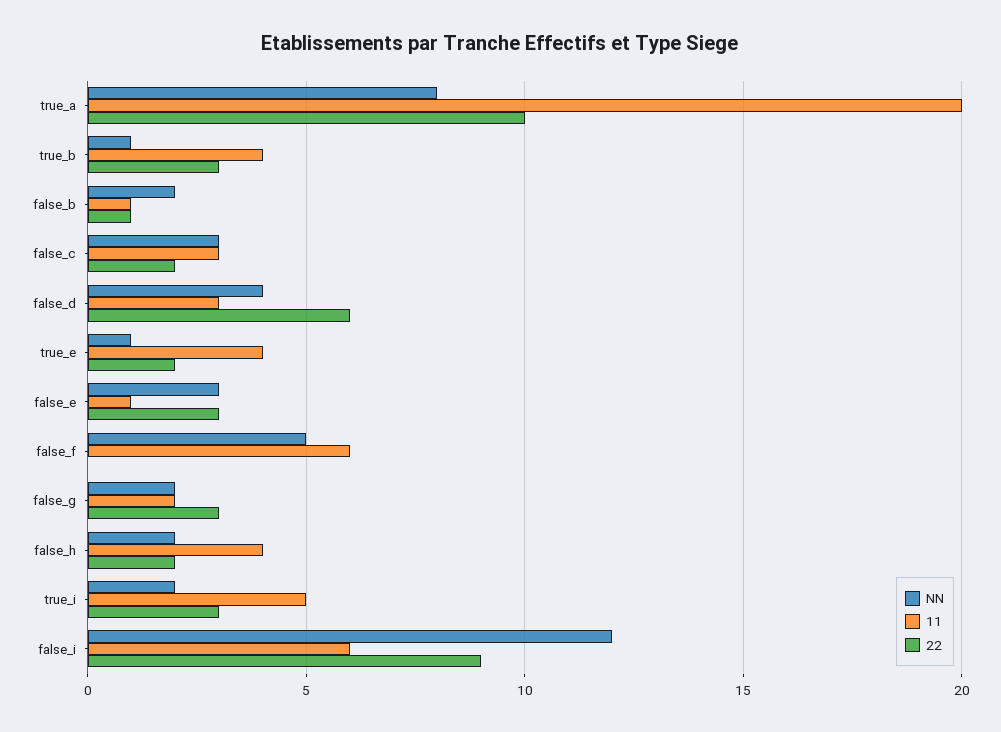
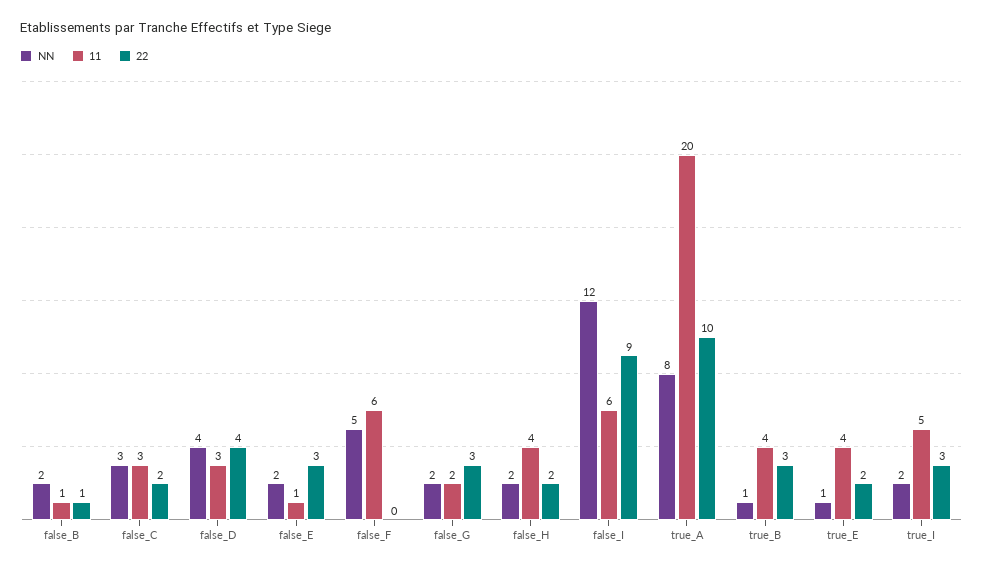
  {
    "NN": {
      "true_a": 8,
      "true_b": 1,
      "false_b": 2,
      "false_c": 3,
      "false_d": 4,
      "true_e": 1,
-     "false_e": 3,
+     "false_e": 2,
      "false_f": 5,
      "false_g": 2,
      "false_h": 2,
      "true_i": 2,
      "false_i": 12
    },
    "11": {
      "true_a": 20,
      "true_b": 4,
      "false_b": 1,
      "false_c": 3,
      "false_d": 3,
      "true_e": 4,
      "false_e": 1,
      "false_f": 6,
      "false_g": 2,
      "false_h": 4,
      "true_i": 5,
      "false_i": 6
    },
    "22": {
      "true_a": 10,
      "true_b": 3,
      "false_b": 1,
      "false_c": 2,
-     "false_d": 6,
+     "false_d": 4,
      "true_e": 2,
      "false_e": 3,
      "false_f": 0,
      "false_g": 3,
      "false_h": 2,
      "true_i": 3,
      "false_i": 9
    }
  }

